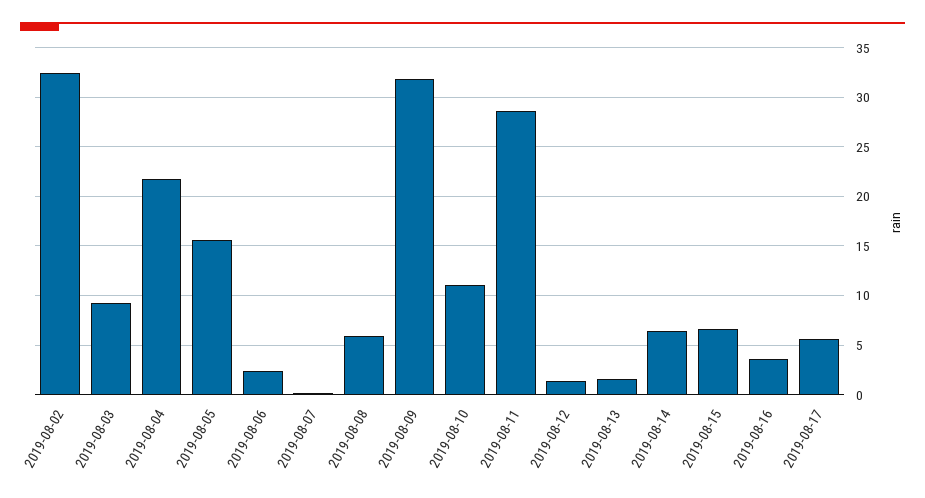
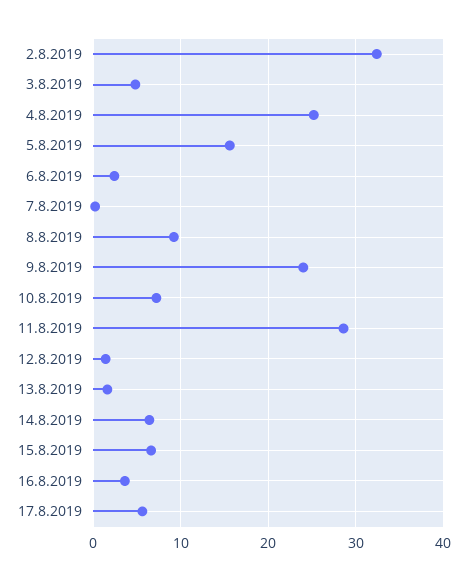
  {
    "2019-08-02": 32,
-   "2019-08-03": 9,
+   "2019-08-03": 5,
-   "2019-08-04": 22,
+   "2019-08-04": 25,
    "2019-08-05": 16,
    "2019-08-06": 2,
    "2019-08-07": 0,
-   "2019-08-08": 6,
+   "2019-08-08": 9,
-   "2019-08-09": 32,
+   "2019-08-09": 24,
-   "2019-08-10": 11,
+   "2019-08-10": 7,
    "2019-08-11": 29,
    "2019-08-12": 1,
    "2019-08-13": 2,
    "2019-08-14": 6,
    "2019-08-15": 7,
    "2019-08-16": 4,
    "2019-08-17": 6
  }

